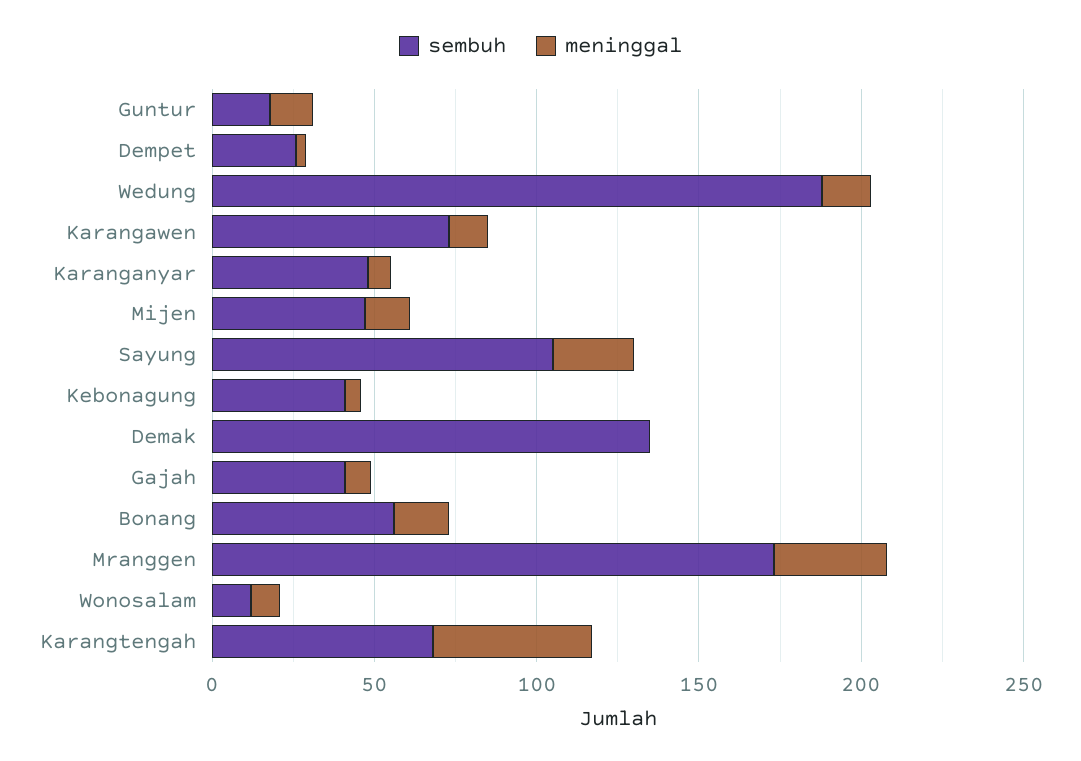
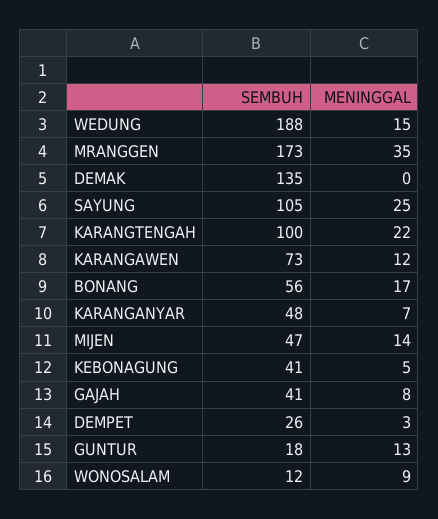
  {
    "sembuh": {
      "Guntur": 18,
      "Dempet": 26,
      "Wedung": 188,
      "Karangawen": 73,
      "Karanganyar": 48,
      "Mijen": 47,
      "Sayung": 105,
      "Kebonagung": 41,
      "Demak": 135,
      "Gajah": 41,
      "Bonang": 56,
      "Mranggen": 173,
      "Wonosalam": 12,
-     "Karangtengah": 70
+     "Karangtengah": 100
    },
    "meninggal": {
      "Guntur": 13,
      "Dempet": 3,
      "Wedung": 15,
      "Karangawen": 12,
      "Karanganyar": 7,
      "Mijen": 14,
      "Sayung": 25,
      "Kebonagung": 5,
      "Demak": 0,
      "Gajah": 8,
      "Bonang": 17,
      "Mranggen": 35,
      "Wonosalam": 9,
-     "Karangtengah": 50
+     "Karangtengah": 22
    }
  }

